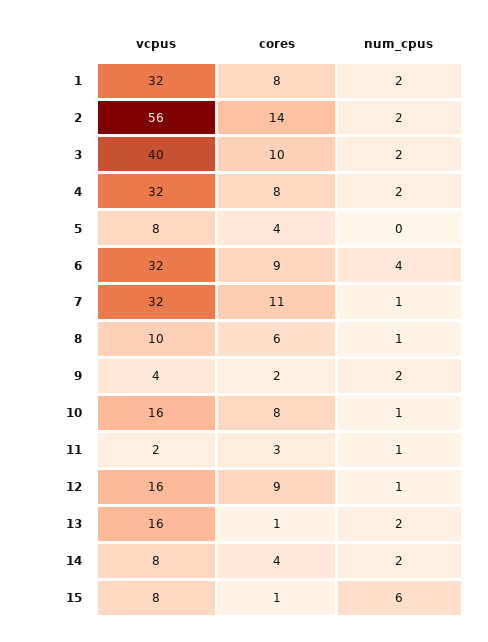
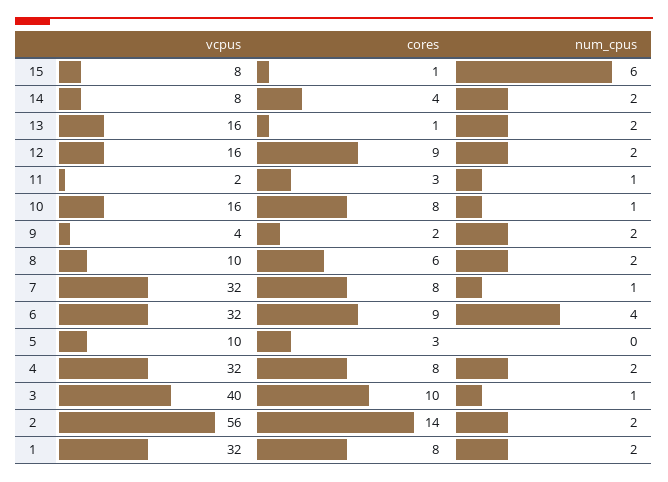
  {
    "vcpus": {
      "1": 32,
      "2": 56,
      "3": 40,
      "4": 32,
-     "5": 8,
+     "5": 10,
      "6": 32,
      "7": 32,
      "8": 10,
      "9": 4,
      "10": 16,
      "11": 2,
      "12": 16,
      "13": 16,
      "14": 8,
      "15": 8
    },
    "cores": {
      "1": 8,
      "2": 14,
      "3": 10,
      "4": 8,
-     "5": 4,
+     "5": 3,
      "6": 9,
-     "7": 11,
+     "7": 8,
      "8": 6,
      "9": 2,
      "10": 8,
      "11": 3,
      "12": 9,
      "13": 1,
      "14": 4,
      "15": 1
    },
    "num_cpus": {
      "1": 2,
      "2": 2,
-     "3": 2,
+     "3": 1,
      "4": 2,
      "5": 0,
      "6": 4,
      "7": 1,
-     "8": 1,
+     "8": 2,
      "9": 2,
      "10": 1,
      "11": 1,
-     "12": 1,
+     "12": 2,
      "13": 2,
      "14": 2,
      "15": 6
    }
  }

